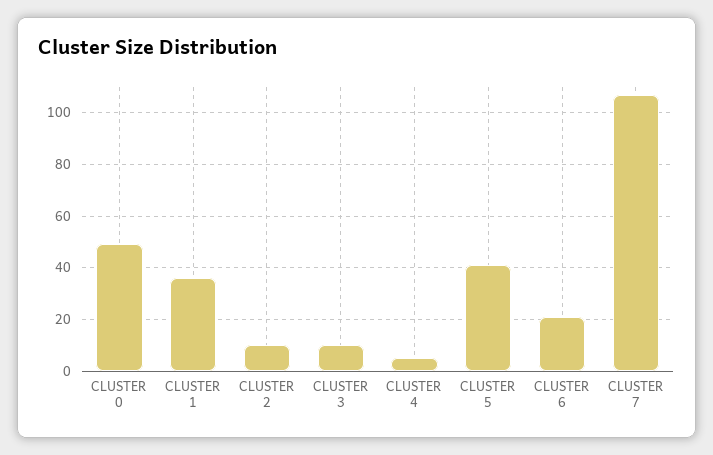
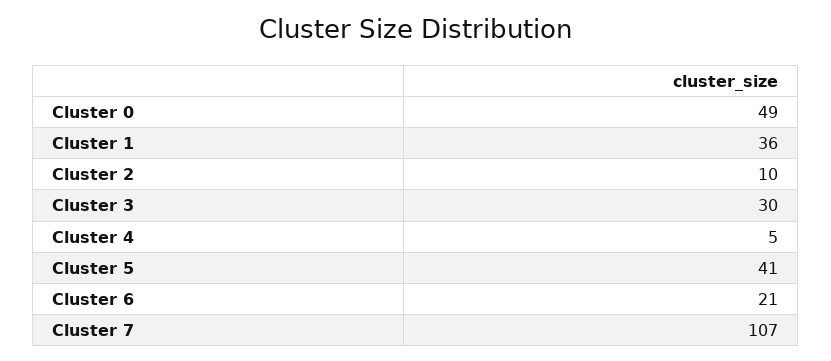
  {
    "CLUSTER 0": 49,
    "CLUSTER 1": 36,
    "CLUSTER 2": 10,
-   "CLUSTER 3": 10,
+   "CLUSTER 3": 30,
    "CLUSTER 4": 5,
    "CLUSTER 5": 41,
    "CLUSTER 6": 21,
    "CLUSTER 7": 107
  }

